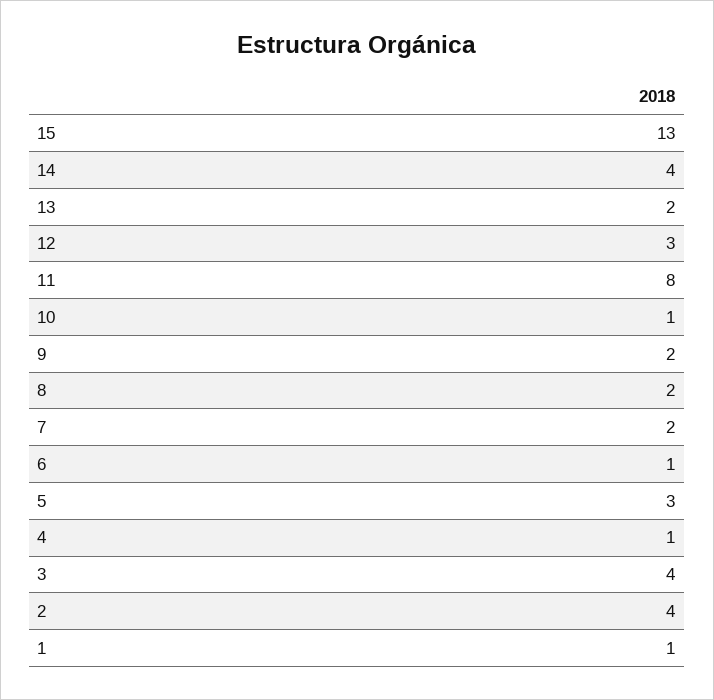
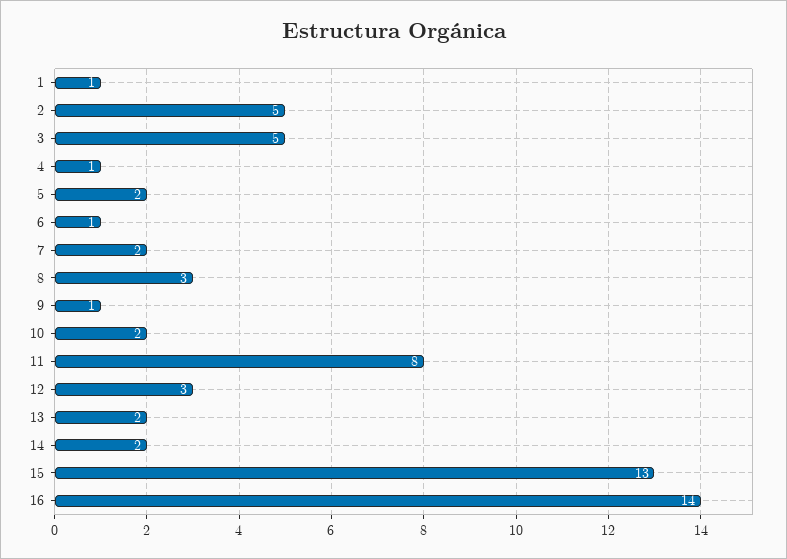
  {
    "15": 13,
-   "14": 4,
+   "14": 2,
    "13": 2,
    "12": 3,
    "11": 8,
-   "10": 1,
+   "10": 2,
-   "9": 2,
+   "9": 1,
-   "8": 2,
+   "8": 3,
    "7": 2,
    "6": 1,
-   "5": 3,
+   "5": 2,
    "4": 1,
-   "3": 4,
+   "3": 5,
-   "2": 4,
+   "2": 5,
-   "1": 1
+   "1": 1,
+   "16": 14
  }

